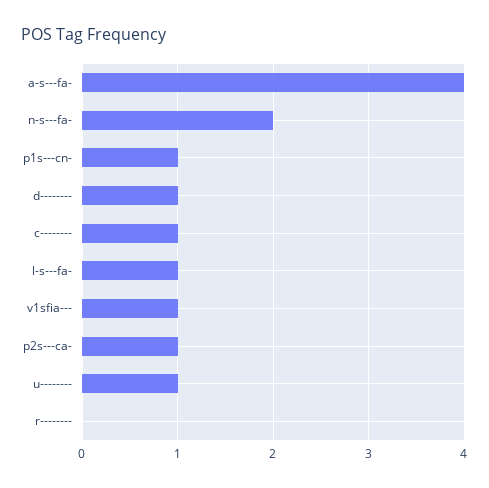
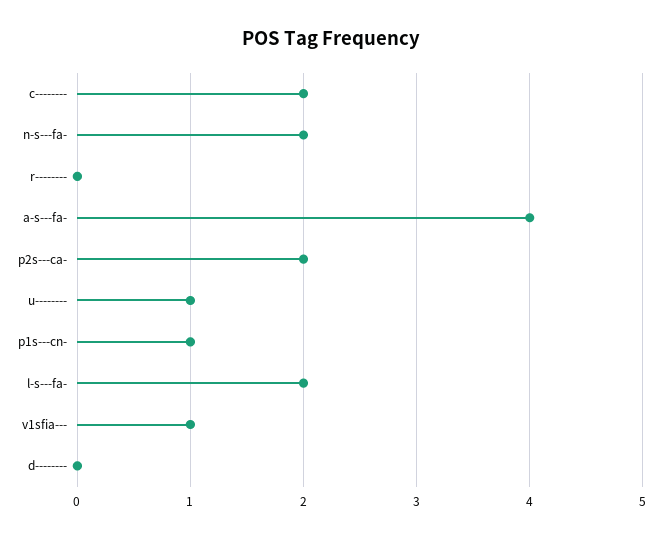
  {
    "a-s---fa-": 4,
    "n-s---fa-": 2,
    "p1s---cn-": 1,
-   "d--------": 1,
+   "d--------": 0,
-   "c--------": 1,
+   "c--------": 2,
-   "l-s---fa-": 1,
+   "l-s---fa-": 2,
    "v1sfia---": 1,
-   "p2s---ca-": 1,
+   "p2s---ca-": 2,
    "u--------": 1,
    "r--------": 0
  }

